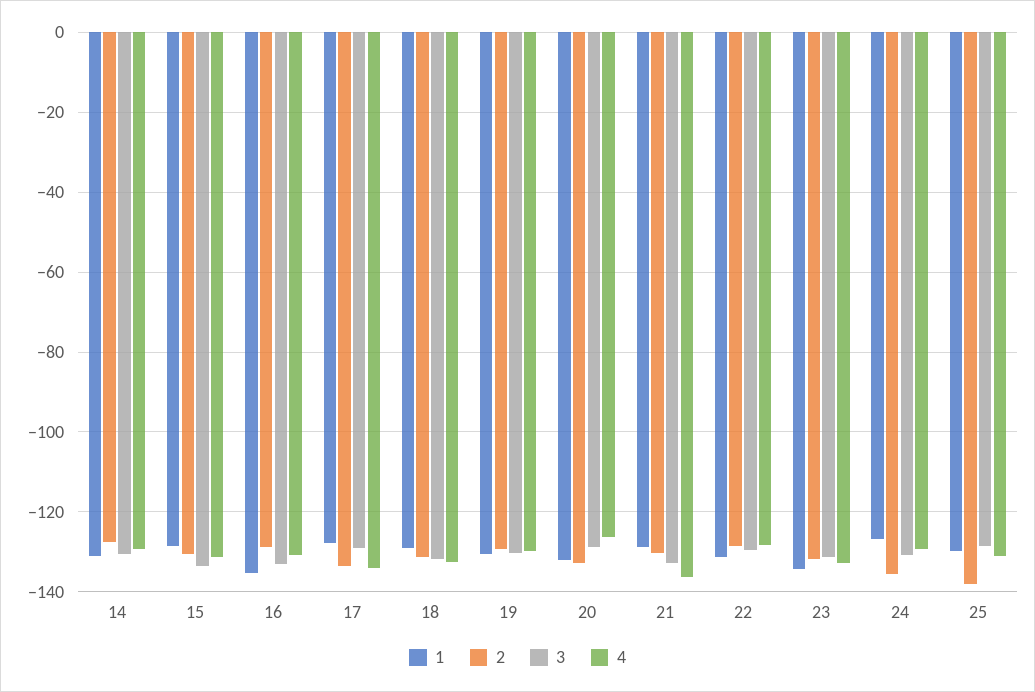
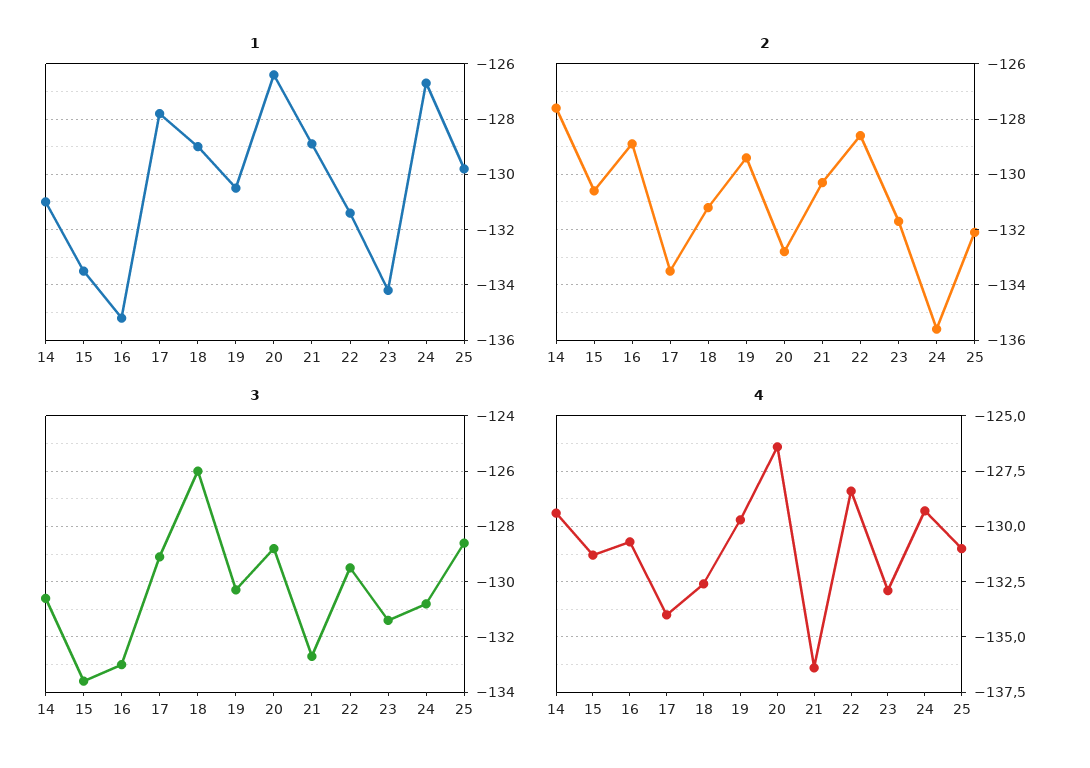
  {
    "1": {
      "14": -131,
-     "15": -128,
+     "15": -133.5,
      "16": -135,
      "17": -128,
      "18": -129,
      "19": -130.5,
-     "20": -132,
+     "20": -126.5,
      "21": -129,
      "22": -131.5,
      "23": -134,
      "24": -126.5,
      "25": -130
    },
    "2": {
      "14": -127.5,
      "15": -130.5,
      "16": -129,
      "17": -133.5,
      "18": -131,
      "19": -129.5,
      "20": -133,
      "21": -130.5,
      "22": -128.5,
      "23": -131.5,
      "24": -135.5,
-     "25": -138
+     "25": -132
    },
    "3": {
      "14": -130.5,
      "15": -133.5,
      "16": -133,
      "17": -129,
-     "18": -132,
+     "18": -126,
      "19": -130.5,
      "20": -129,
      "21": -132.5,
      "22": -129.5,
      "23": -131.5,
      "24": -131,
      "25": -128.5
    },
    "4": {
      "14": -129.5,
      "15": -131.5,
      "16": -130.5,
      "17": -134,
      "18": -132.5,
      "19": -129.5,
      "20": -126.5,
      "21": -136.5,
      "22": -128.5,
      "23": -133,
      "24": -129.5,
      "25": -131
    }
  }

